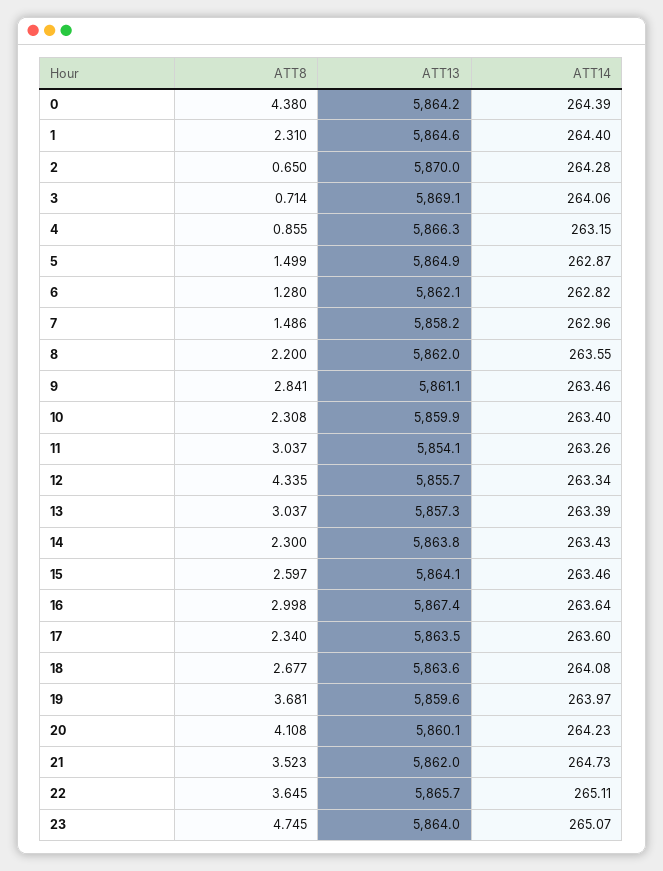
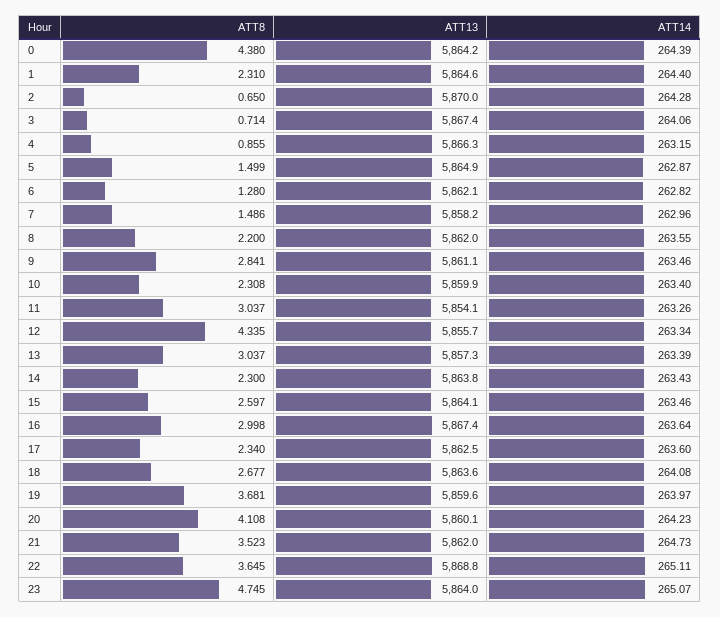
  {
    "ATT8": {
      "0": 4.38,
      "1": 2.31,
      "2": 0.65,
      "3": 0.714,
      "4": 0.855,
      "5": 1.499,
      "6": 1.28,
      "7": 1.486,
      "8": 2.2,
      "9": 2.841,
      "10": 2.308,
      "11": 3.037,
      "12": 4.335,
      "13": 3.037,
      "14": 2.3,
      "15": 2.597,
      "16": 2.998,
      "17": 2.34,
      "18": 2.677,
      "19": 3.681,
      "20": 4.108,
      "21": 3.523,
      "22": 3.645,
      "23": 4.745
    },
    "ATT13": {
      "0": 5864.2,
      "1": 5864.6,
      "2": 5870,
-     "3": 5869.1,
+     "3": 5867.4,
      "4": 5866.3,
      "5": 5864.9,
      "6": 5862.1,
      "7": 5858.2,
      "8": 5862,
      "9": 5861.1,
      "10": 5859.9,
      "11": 5854.1,
      "12": 5855.7,
      "13": 5857.3,
      "14": 5863.8,
      "15": 5864.1,
      "16": 5867.4,
-     "17": 5863.5,
+     "17": 5862.5,
      "18": 5863.6,
      "19": 5859.6,
      "20": 5860.1,
      "21": 5862,
-     "22": 5865.7,
+     "22": 5868.8,
      "23": 5864
    },
    "ATT14": {
      "0": 264.39,
      "1": 264.4,
      "2": 264.28,
      "3": 264.06,
      "4": 263.15,
      "5": 262.87,
      "6": 262.82,
      "7": 262.96,
      "8": 263.55,
      "9": 263.46,
      "10": 263.4,
      "11": 263.26,
      "12": 263.34,
      "13": 263.39,
      "14": 263.43,
      "15": 263.46,
      "16": 263.64,
      "17": 263.6,
      "18": 264.08,
      "19": 263.97,
      "20": 264.23,
      "21": 264.73,
      "22": 265.11,
      "23": 265.07
    }
  }

